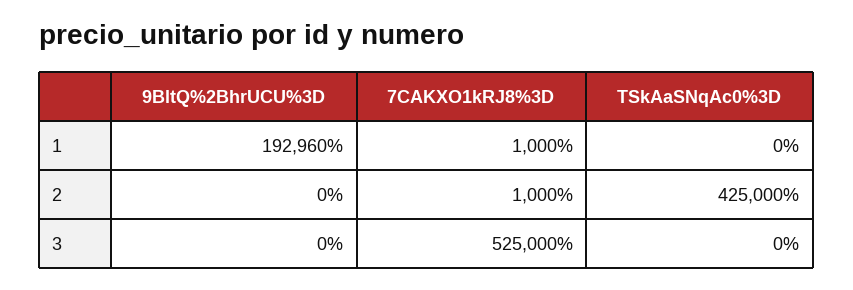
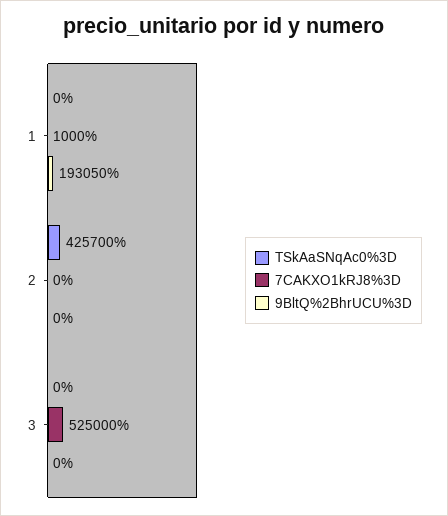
  {
    "9BltQ%2BhrUCU%3D": {
-     "1": 192960,
+     "1": 193050,
      "2": 0,
      "3": 0
    },
    "7CAKXO1kRJ8%3D": {
      "1": 1000,
-     "2": 1000,
+     "2": 0,
      "3": 525000
    },
    "TSkAaSNqAc0%3D": {
      "1": 0,
-     "2": 425000,
+     "2": 425700,
      "3": 0
    }
  }

